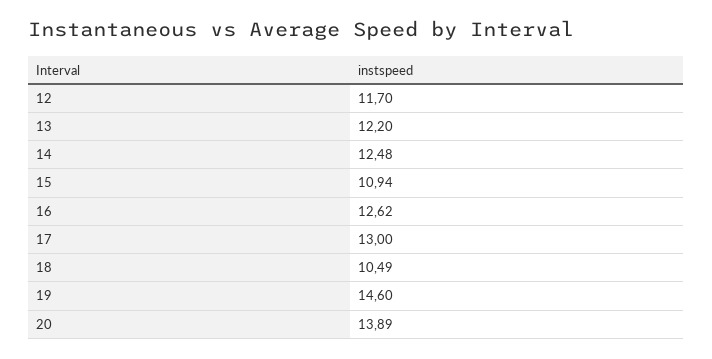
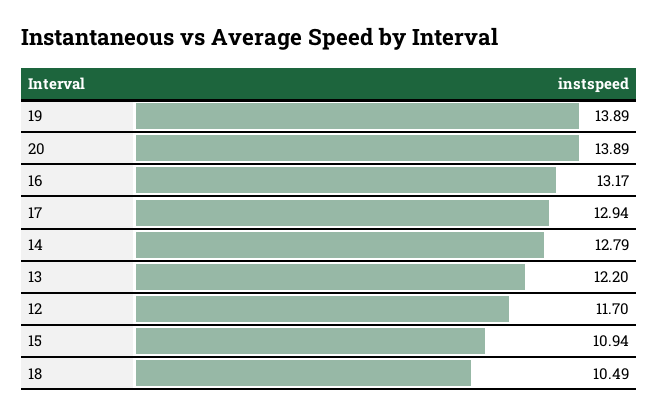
  {
    "12": 11.7,
    "13": 12.2,
-   "14": 12.48,
+   "14": 12.79,
    "15": 10.94,
-   "16": 12.62,
+   "16": 13.17,
-   "17": 13,
+   "17": 12.94,
    "18": 10.49,
-   "19": 14.6,
+   "19": 13.89,
    "20": 13.89
  }

